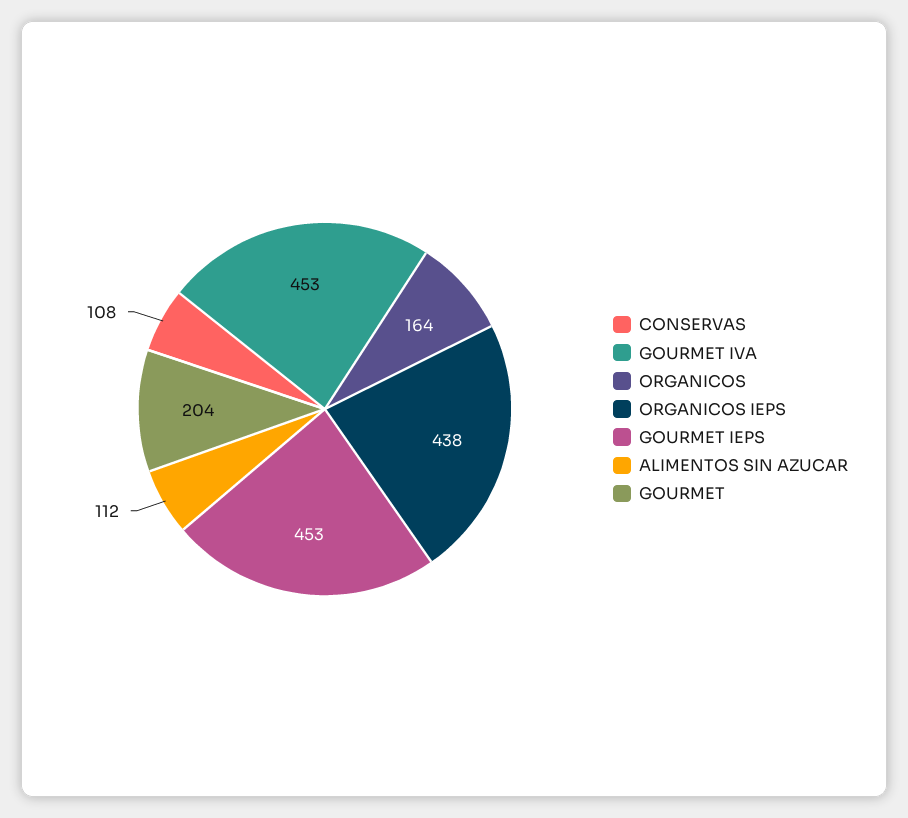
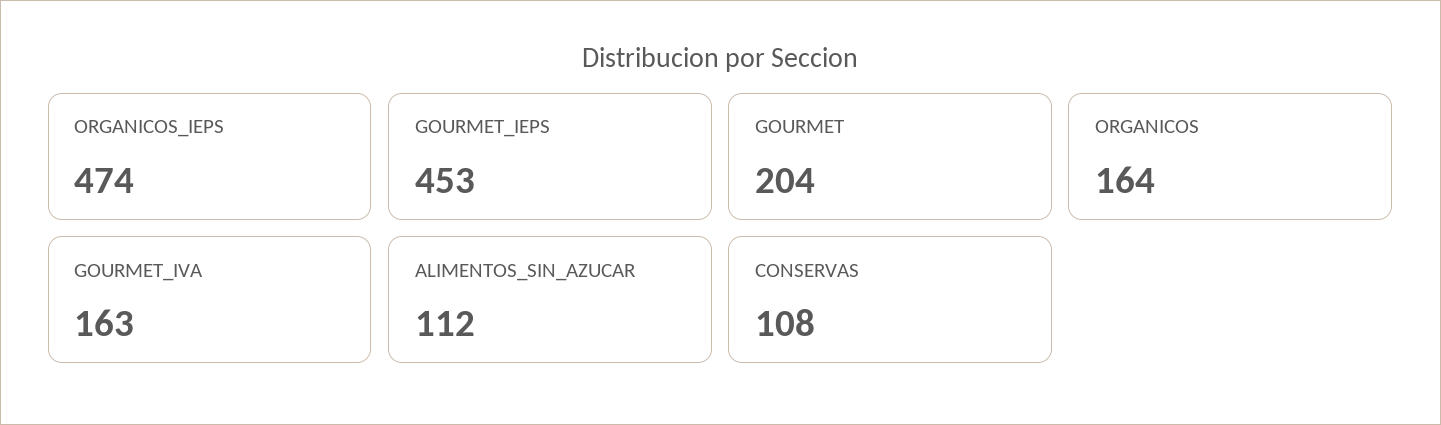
  {
    "CONSERVAS": 108,
-   "GOURMET IVA": 453,
+   "GOURMET IVA": 163,
    "ORGANICOS": 164,
-   "ORGANICOS IEPS": 438,
+   "ORGANICOS IEPS": 474,
    "GOURMET IEPS": 453,
    "ALIMENTOS SIN AZUCAR": 112,
    "GOURMET": 204
  }

